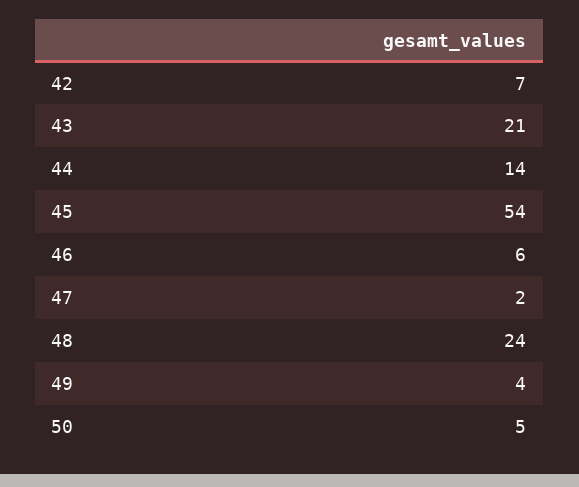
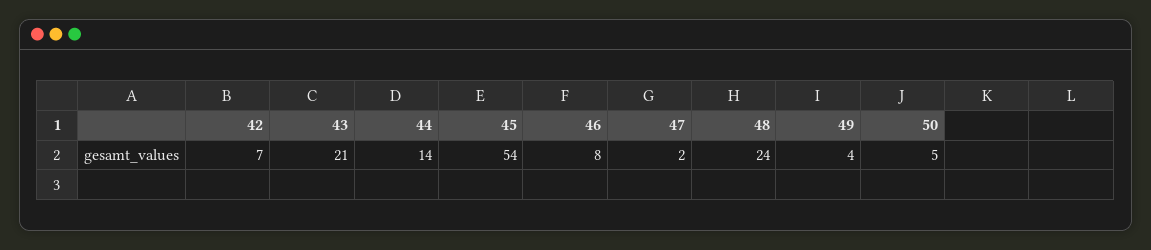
  {
    "42": 7,
    "43": 21,
    "44": 14,
    "45": 54,
-   "46": 6,
+   "46": 8,
    "47": 2,
    "48": 24,
    "49": 4,
    "50": 5
  }

